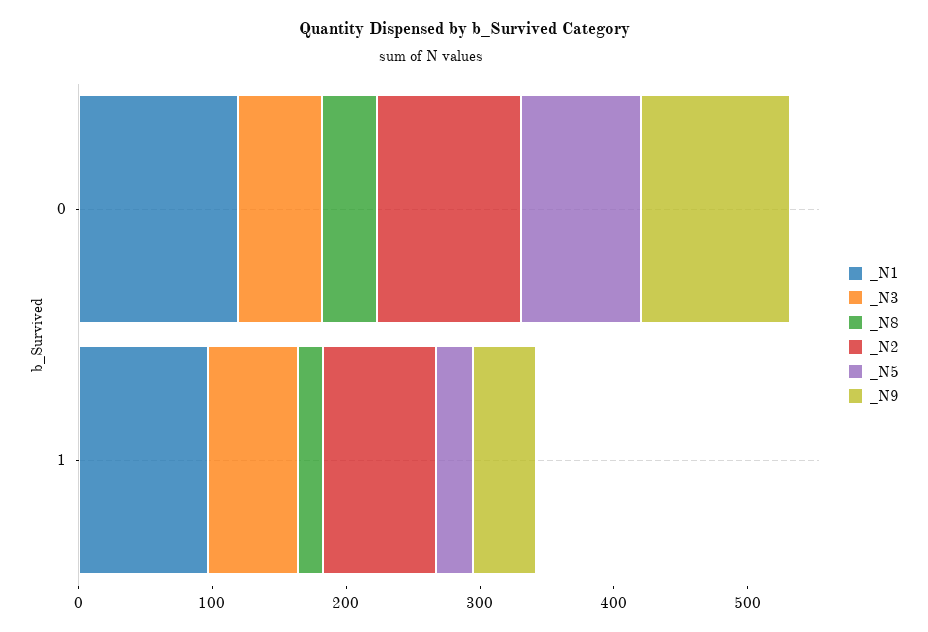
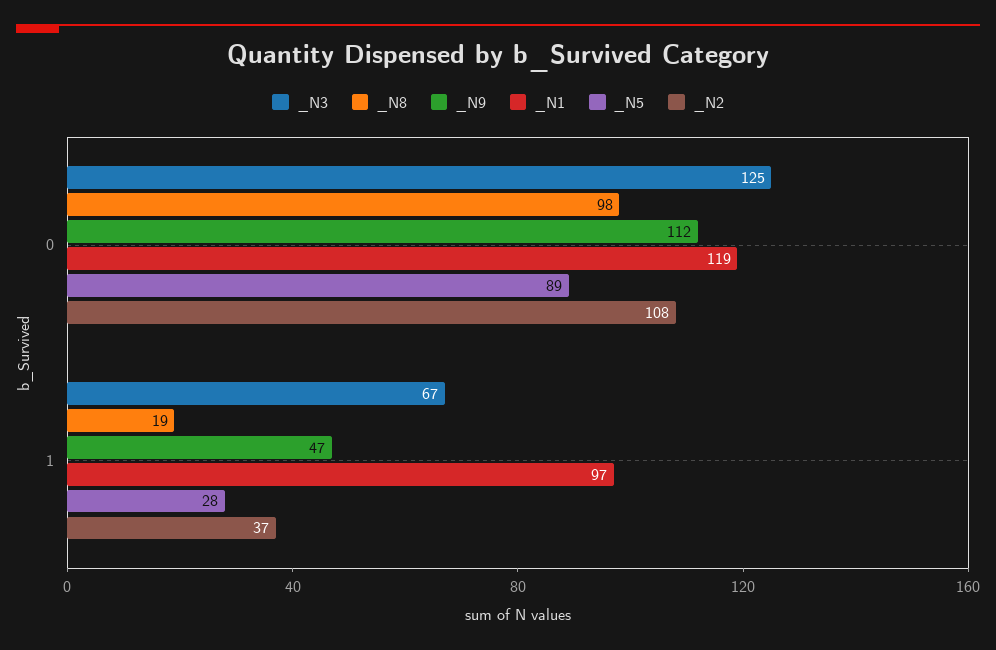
  {
    "_N1": {
      "0": 119,
      "1": 97
    },
    "_N3": {
-     "0": 60,
+     "0": 125,
      "1": 67
    },
    "_N8": {
-     "0": 40,
+     "0": 98,
      "1": 19
    },
    "_N2": {
      "0": 108,
-     "1": 80
+     "1": 37
    },
    "_N5": {
      "0": 89,
      "1": 28
    },
    "_N9": {
      "0": 112,
      "1": 47
    }
  }

